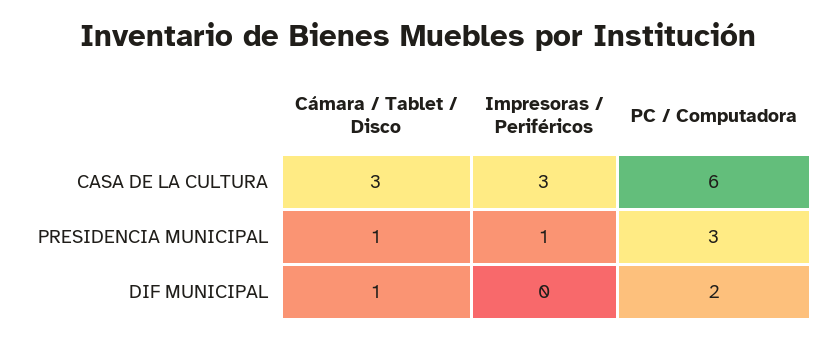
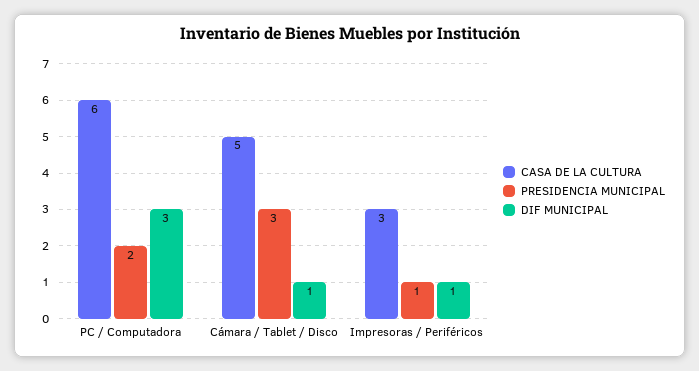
  {
    "CASA DE LA CULTURA": {
-     "Cámara / Tablet / Disco": 3,
+     "Cámara / Tablet / Disco": 5,
      "Impresoras / Periféricos": 3,
      "PC / Computadora": 6
    },
    "PRESIDENCIA MUNICIPAL": {
-     "Cámara / Tablet / Disco": 1,
+     "Cámara / Tablet / Disco": 3,
      "Impresoras / Periféricos": 1,
-     "PC / Computadora": 3
+     "PC / Computadora": 2
    },
    "DIF MUNICIPAL": {
      "Cámara / Tablet / Disco": 1,
-     "Impresoras / Periféricos": 0,
+     "Impresoras / Periféricos": 1,
-     "PC / Computadora": 2
+     "PC / Computadora": 3
    }
  }

